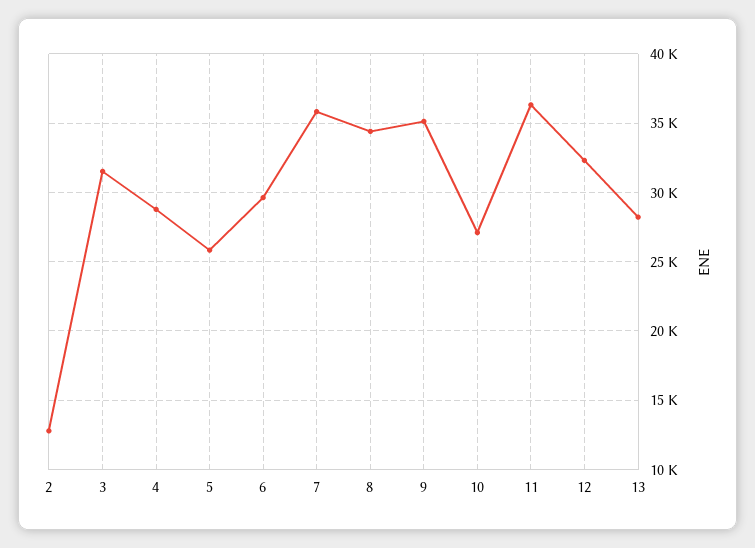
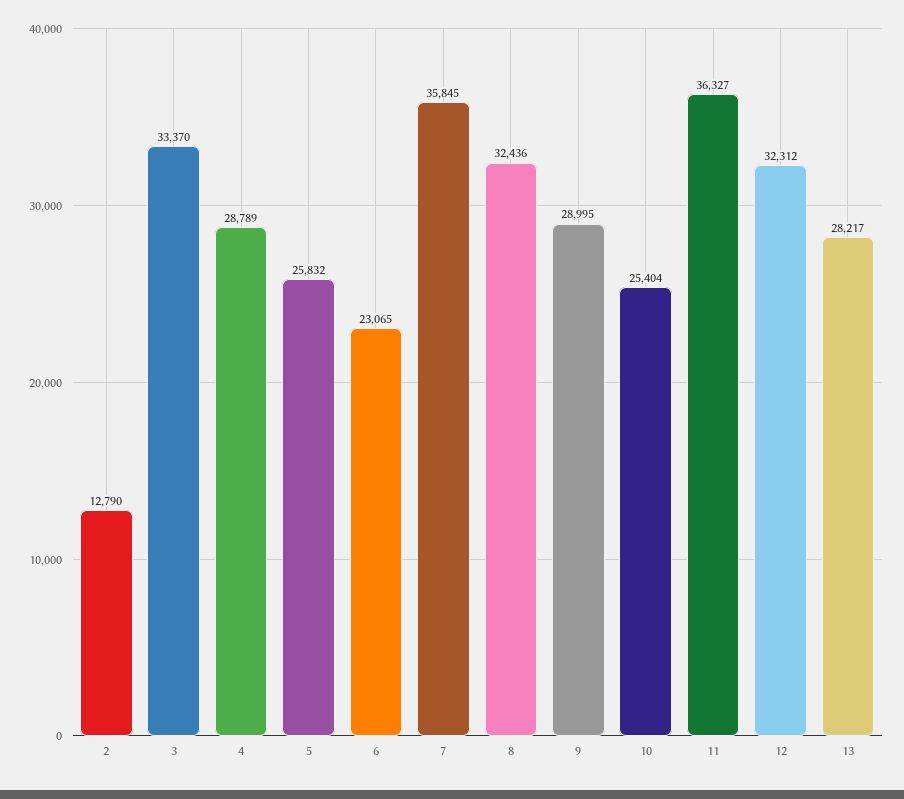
  {
    "2": 12790,
-   "3": 31500,
+   "3": 33370,
    "4": 28789,
    "5": 25832,
-   "6": 29500,
+   "6": 23065,
    "7": 35845,
-   "8": 34500,
+   "8": 32436,
-   "9": 35000,
+   "9": 28995,
-   "10": 27000,
+   "10": 25404,
    "11": 36327,
    "12": 32312,
    "13": 28217
  }

